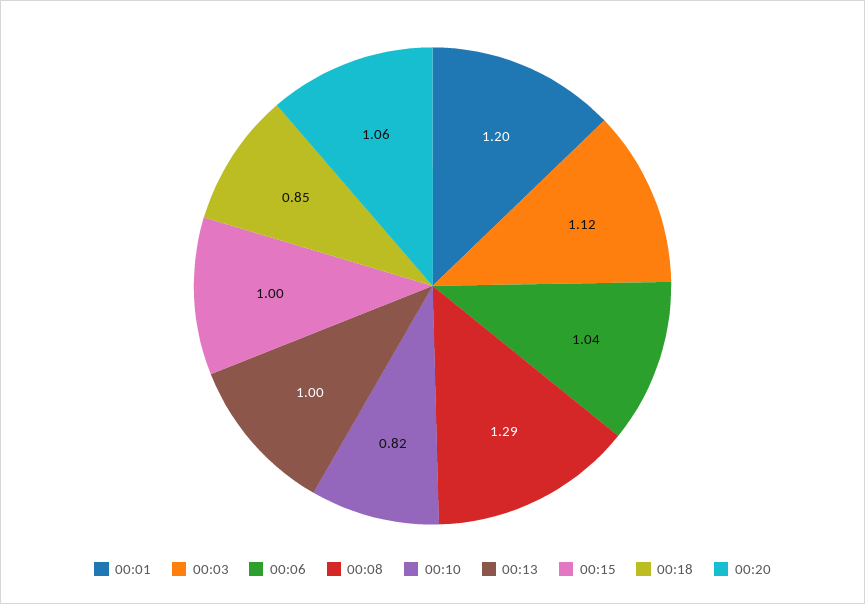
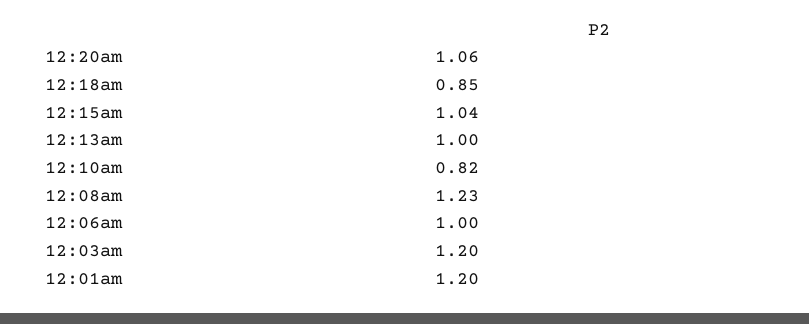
  {
    "00:01": 1.2,
-   "00:03": 1.12,
+   "00:03": 1.2,
-   "00:06": 1.04,
+   "00:06": 1,
-   "00:08": 1.29,
+   "00:08": 1.23,
    "00:10": 0.82,
    "00:13": 1,
-   "00:15": 1,
+   "00:15": 1.04,
    "00:18": 0.85,
    "00:20": 1.06
  }

